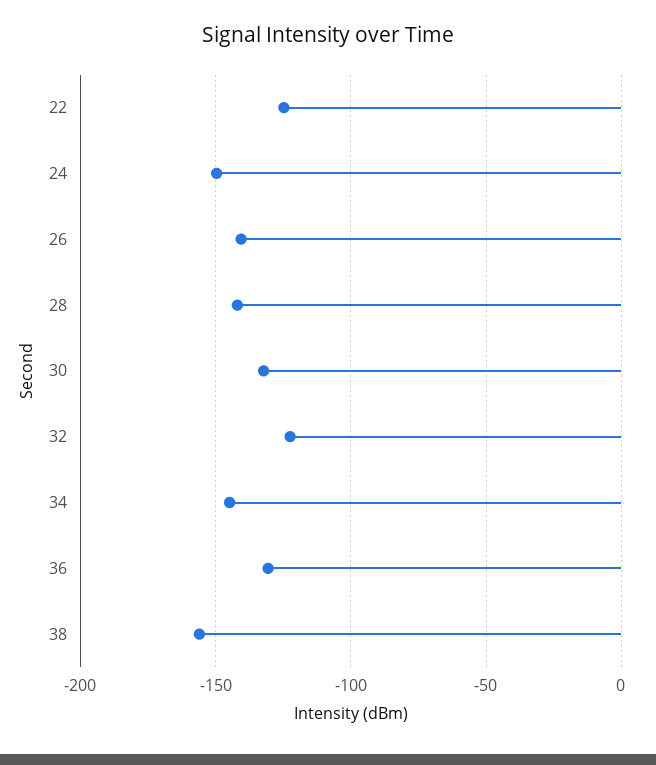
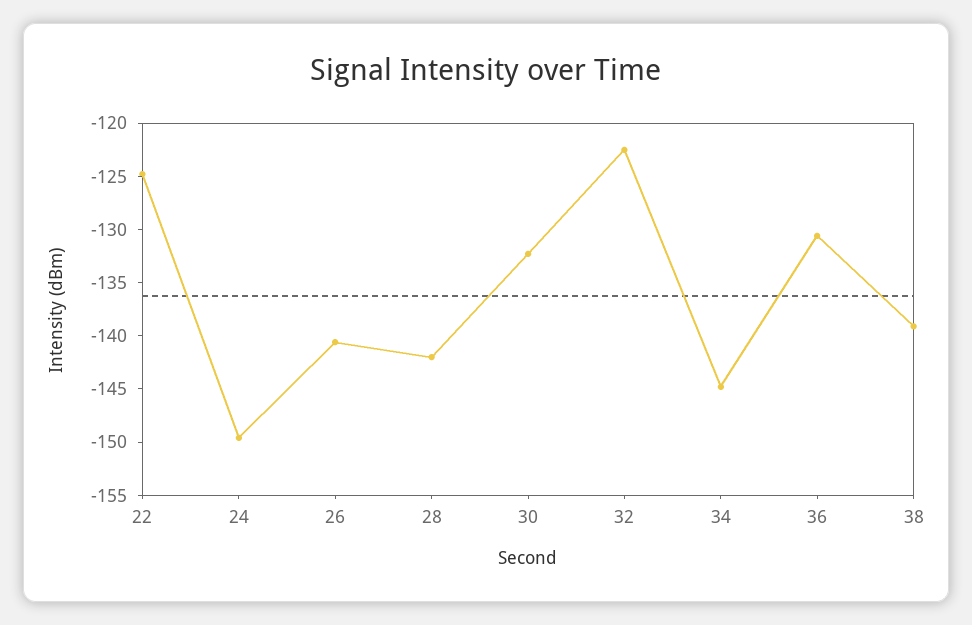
  {
    "22": -125,
    "24": -150,
    "26": -141,
    "28": -142,
    "30": -132,
    "32": -123,
    "34": -145,
    "36": -131,
-   "38": -155
+   "38": -139
  }

